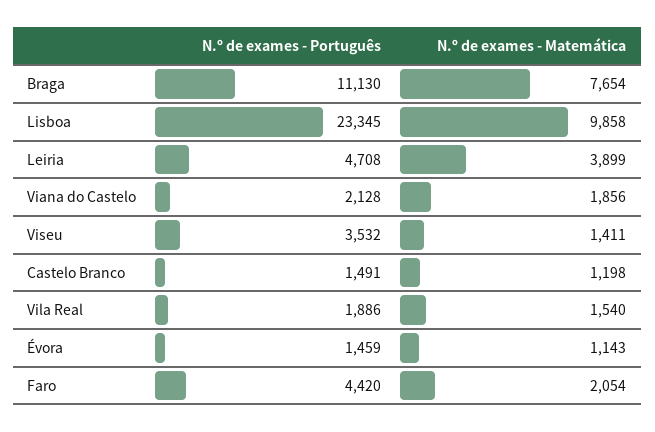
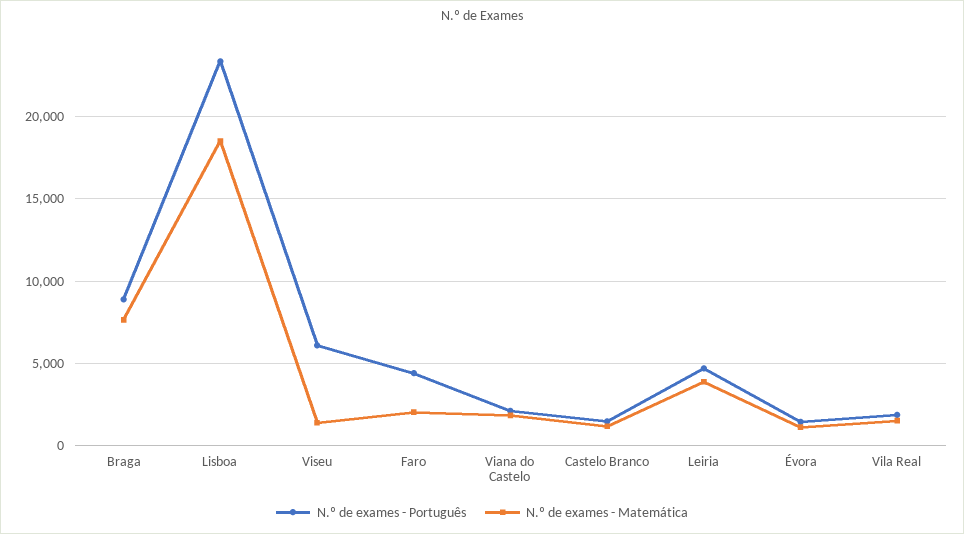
  {
    "N.º de exames - Português": {
-     "Braga": 11130,
+     "Braga": 9000,
      "Lisboa": 23345,
      "Leiria": 4708,
      "Viana do Castelo": 2128,
-     "Viseu": 3532,
+     "Viseu": 6000,
      "Castelo Branco": 1491,
      "Vila Real": 1886,
      "Évora": 1459,
      "Faro": 4420
    },
    "N.º de exames - Matemática": {
      "Braga": 7654,
-     "Lisboa": 9858,
+     "Lisboa": 18500,
      "Leiria": 3899,
      "Viana do Castelo": 1856,
      "Viseu": 1411,
      "Castelo Branco": 1198,
      "Vila Real": 1540,
      "Évora": 1143,
      "Faro": 2054
    }
  }

